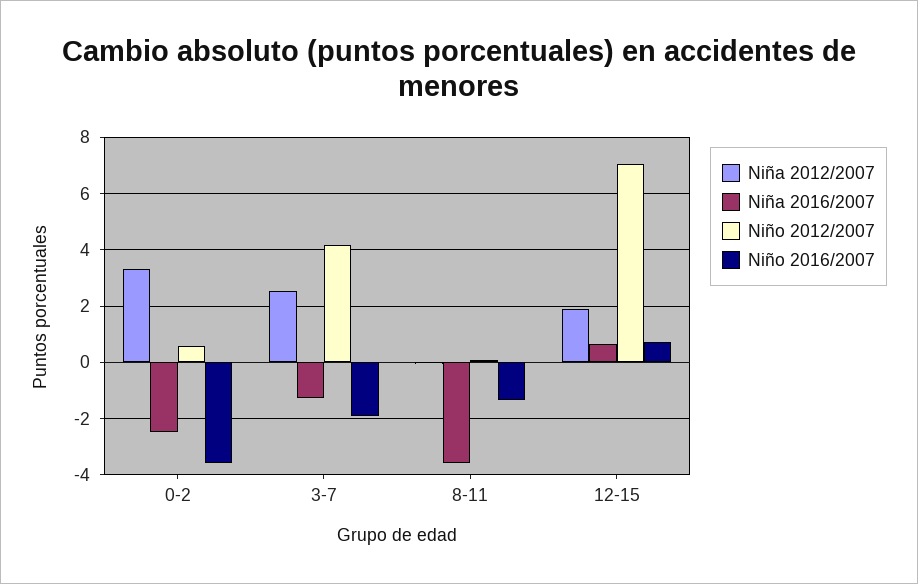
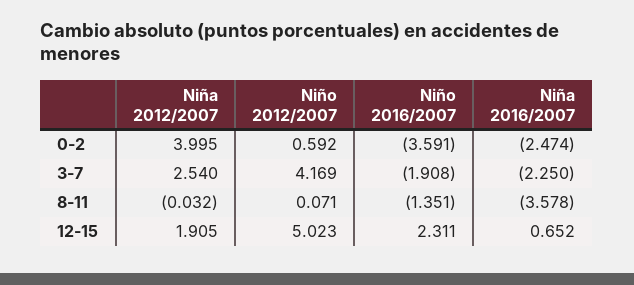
  {
    "Niña 2012/2007": {
-     "0-2": 3.25,
+     "0-2": 3.995,
      "3-7": 2.54,
      "8-11": -0.032,
      "12-15": 1.905
    },
    "Niña 2016/2007": {
      "0-2": -2.474,
-     "3-7": -1.25,
+     "3-7": -2.25,
      "8-11": -3.578,
      "12-15": 0.652
    },
    "Niño 2012/2007": {
      "0-2": 0.592,
      "3-7": 4.169,
      "8-11": 0.071,
-     "12-15": 7
+     "12-15": 5.023
    },
    "Niño 2016/2007": {
      "0-2": -3.591,
      "3-7": -1.908,
      "8-11": -1.351,
-     "12-15": 0.75
+     "12-15": 2.311
    }
  }

